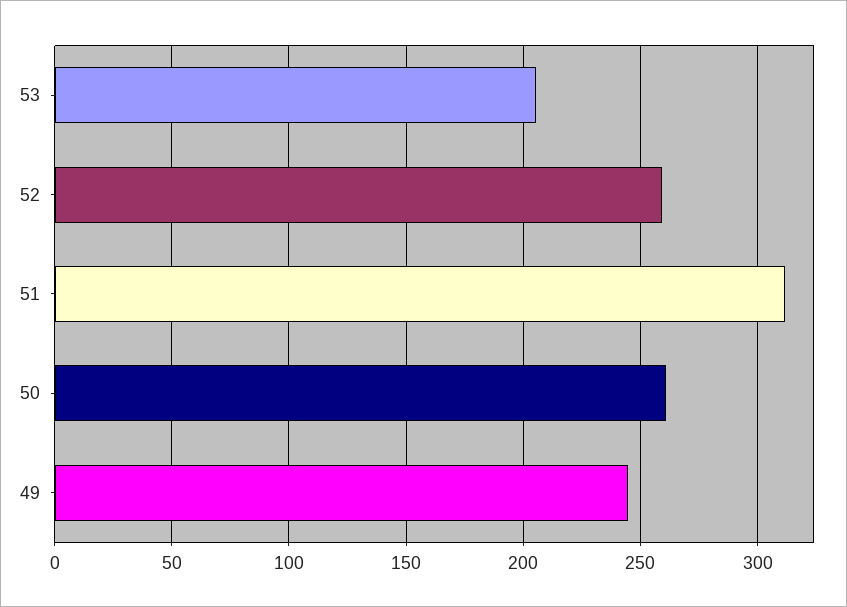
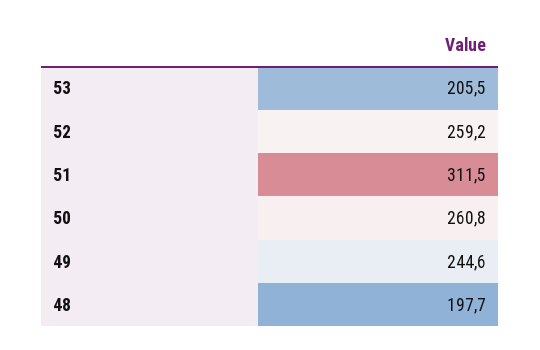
  {
    "53": 205.5,
    "52": 259.2,
    "51": 311.5,
    "50": 260.8,
-   "49": 244.6
+   "49": 244.6,
+   "48": 197.7
  }

